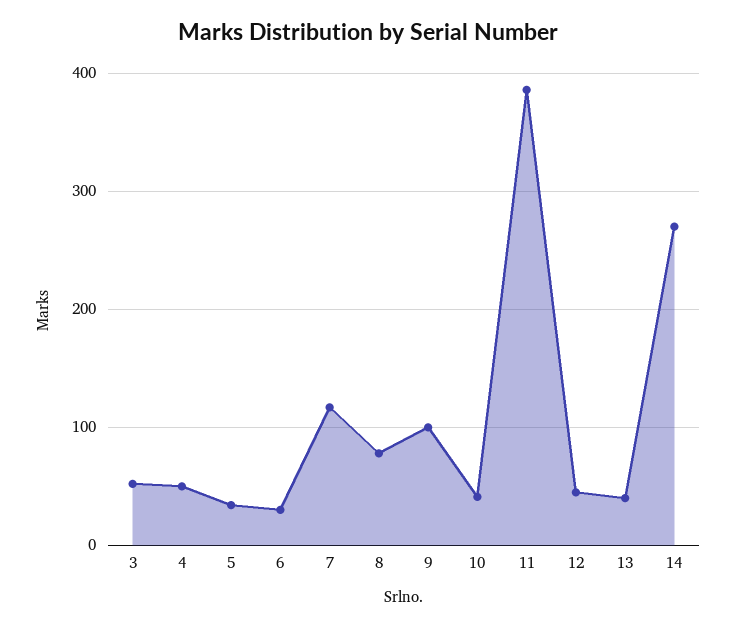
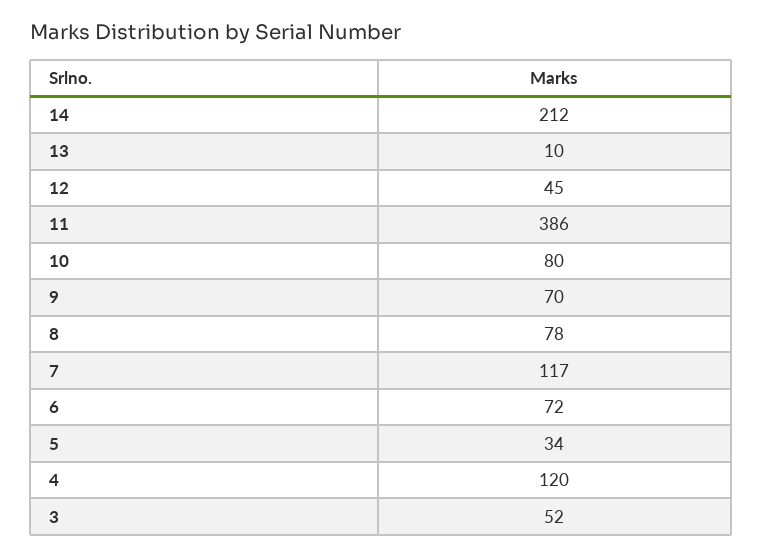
  {
    "3": 52,
-   "4": 50,
+   "4": 120,
    "5": 34,
-   "6": 30,
+   "6": 72,
    "7": 117,
    "8": 78,
-   "9": 100,
+   "9": 70,
-   "10": 40,
+   "10": 80,
    "11": 386,
    "12": 45,
-   "13": 40,
+   "13": 10,
-   "14": 270
+   "14": 212
  }

